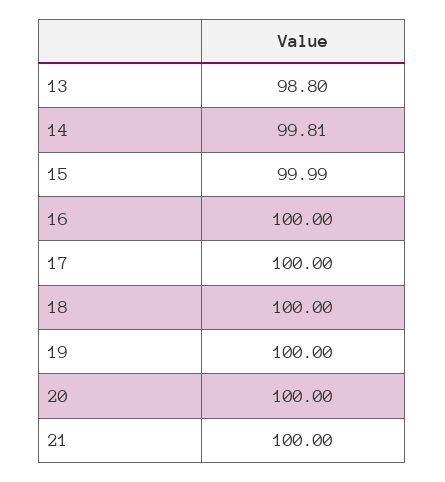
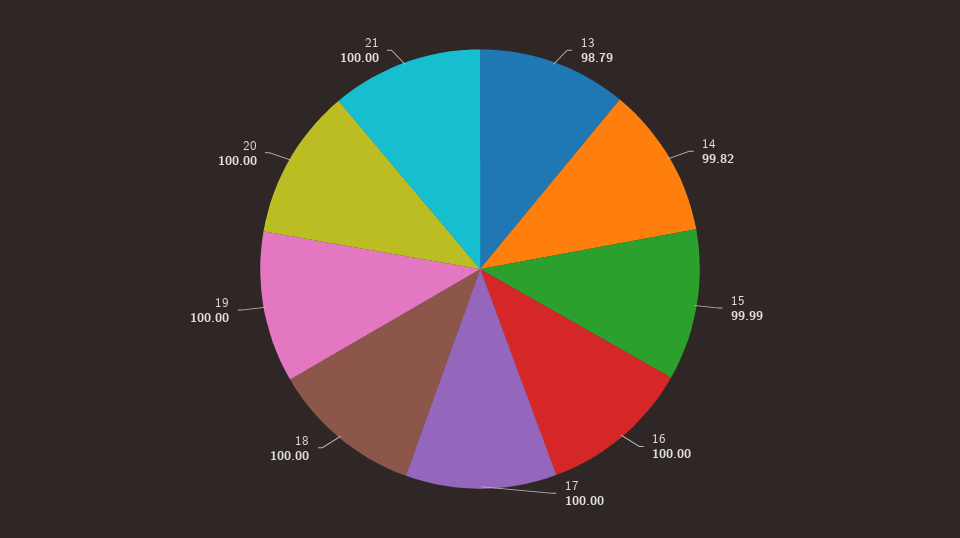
  {
-   "13": 98.8,
+   "13": 98.79,
-   "14": 99.81,
+   "14": 99.82,
    "15": 99.99,
    "16": 100,
    "17": 100,
    "18": 100,
    "19": 100,
    "20": 100,
    "21": 100
  }

